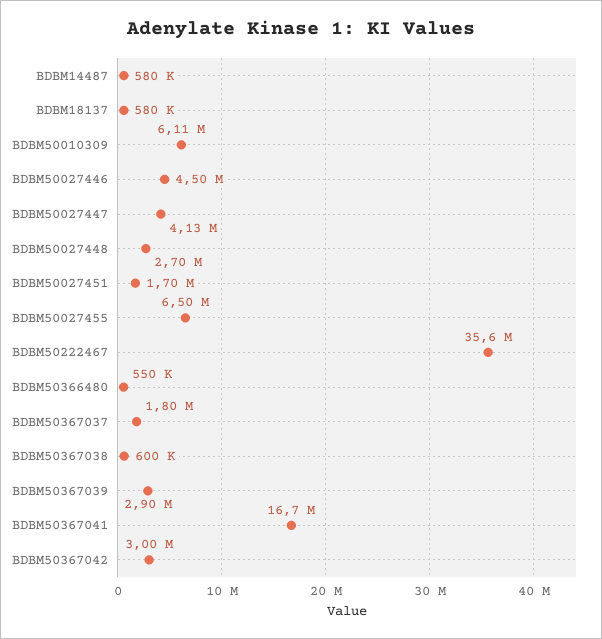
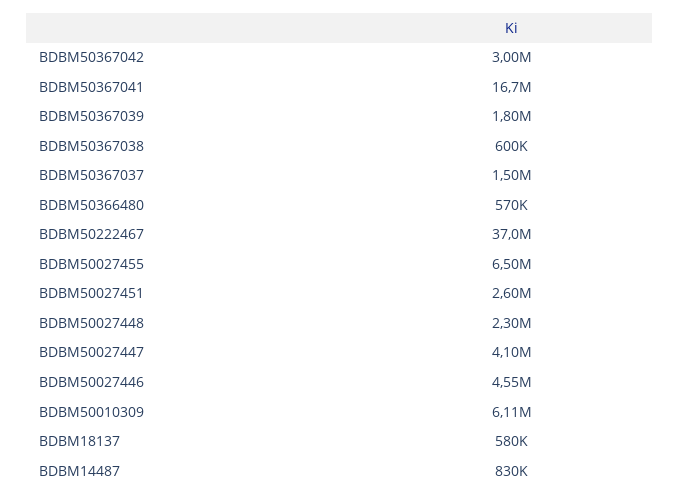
  {
-   "BDBM14487": 580000,
+   "BDBM14487": 830000,
    "BDBM18137": 580000,
    "BDBM50010309": 6110000,
-   "BDBM50027446": 4500000,
+   "BDBM50027446": 4550000,
-   "BDBM50027447": 4130000,
+   "BDBM50027447": 4100000,
-   "BDBM50027448": 2700000,
+   "BDBM50027448": 2300000,
-   "BDBM50027451": 1700000,
+   "BDBM50027451": 2600000,
    "BDBM50027455": 6500000,
-   "BDBM50222467": 35600000,
+   "BDBM50222467": 37000000,
-   "BDBM50366480": 550000,
+   "BDBM50366480": 570000,
-   "BDBM50367037": 1800000,
+   "BDBM50367037": 1500000,
    "BDBM50367038": 600000,
-   "BDBM50367039": 2900000,
+   "BDBM50367039": 1800000,
    "BDBM50367041": 16700000,
    "BDBM50367042": 3000000
  }

